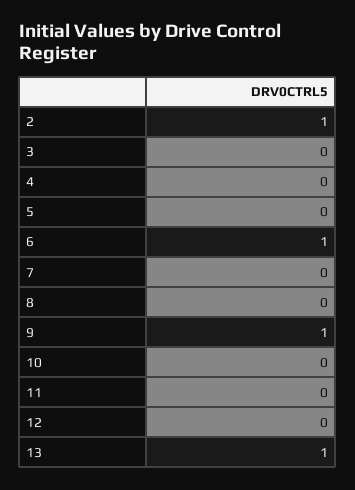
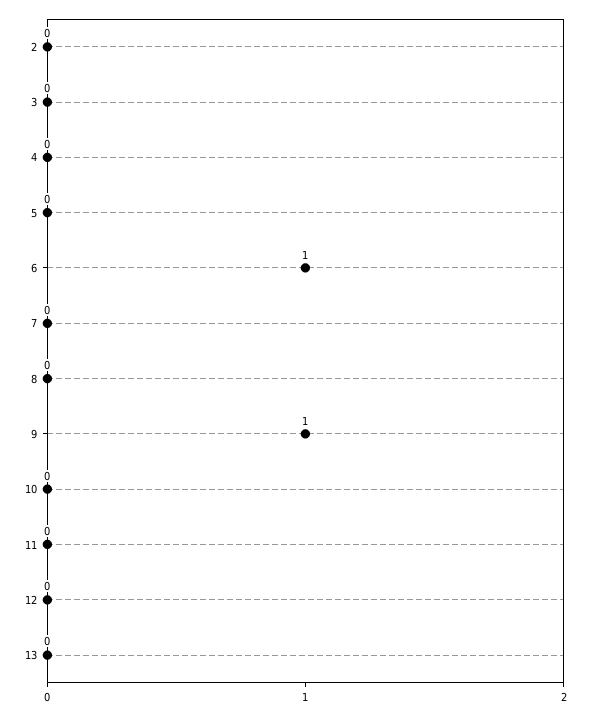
  {
-   "2": 1,
+   "2": 0,
    "3": 0,
    "4": 0,
    "5": 0,
    "6": 1,
    "7": 0,
    "8": 0,
    "9": 1,
    "10": 0,
    "11": 0,
    "12": 0,
-   "13": 1
+   "13": 0
  }

